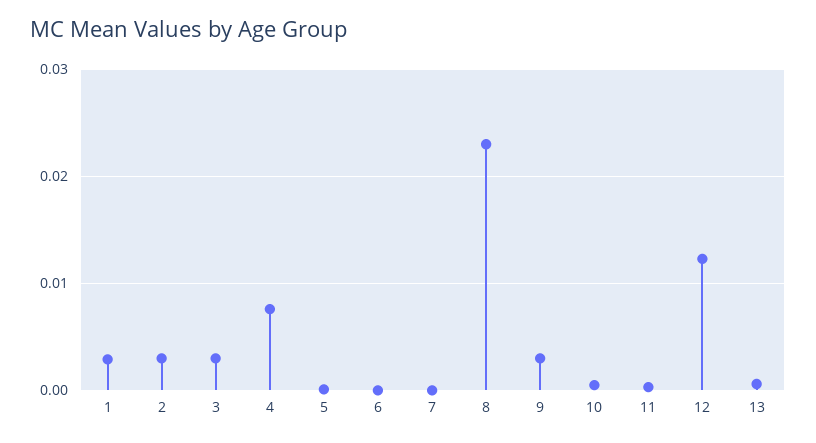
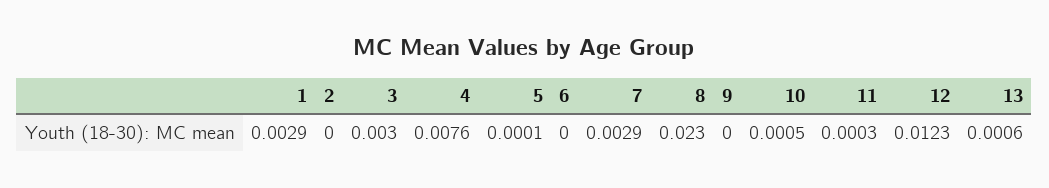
  {
    "1": 0.0029,
-   "2": 0.003,
+   "2": 0,
    "3": 0.003,
    "4": 0.0076,
    "5": 0.0001,
    "6": 0,
-   "7": 0,
+   "7": 0.0029,
    "8": 0.023,
-   "9": 0.003,
+   "9": 0,
    "10": 0.0005,
    "11": 0.0003,
    "12": 0.0123,
    "13": 0.0006
  }

